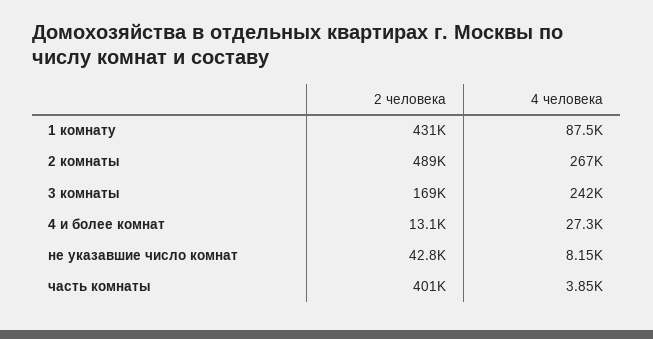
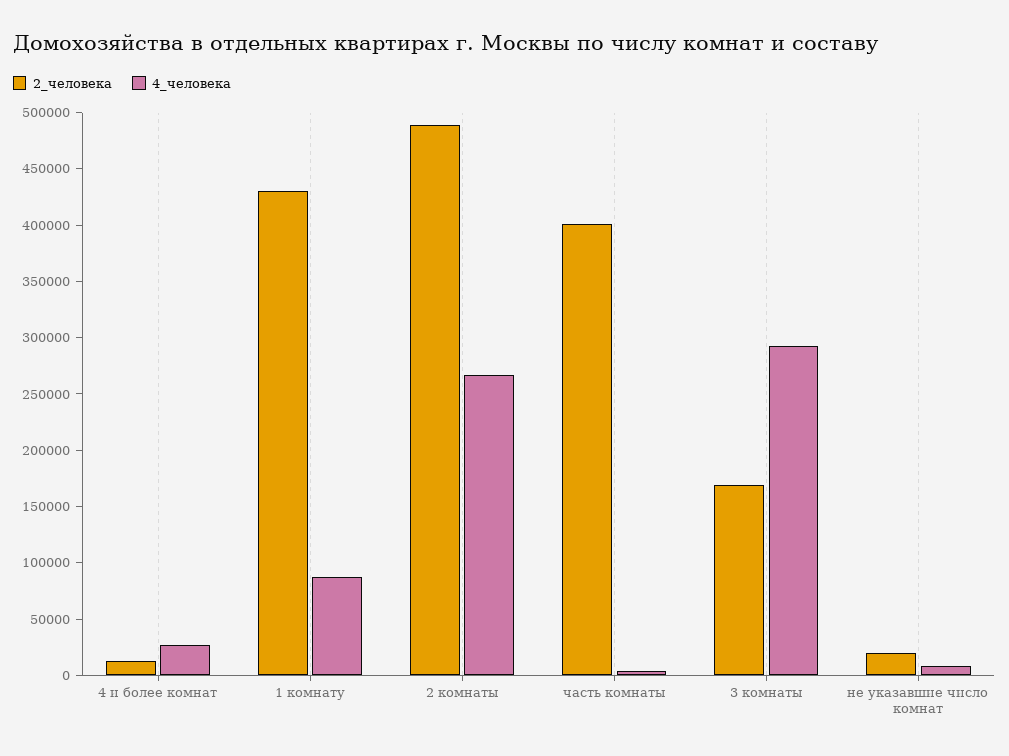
  {
    "2 человека": {
      "1 комнату": 431000,
      "2 комнаты": 489000,
      "3 комнаты": 169000,
      "4 и более комнат": 13100,
-     "не указавшие число комнат": 42800,
+     "не указавшие число комнат": 20000,
      "часть комнаты": 401000
    },
    "4 человека": {
      "1 комнату": 87500,
      "2 комнаты": 267000,
-     "3 комнаты": 242000,
+     "3 комнаты": 290000,
      "4 и более комнат": 27300,
      "не указавшие число комнат": 8150,
      "часть комнаты": 3850
    }
  }

